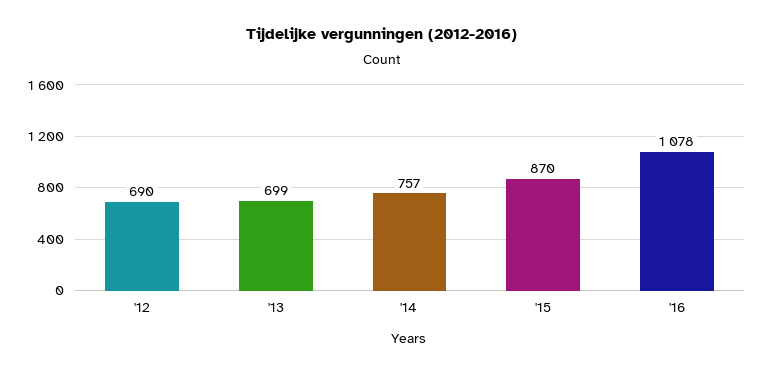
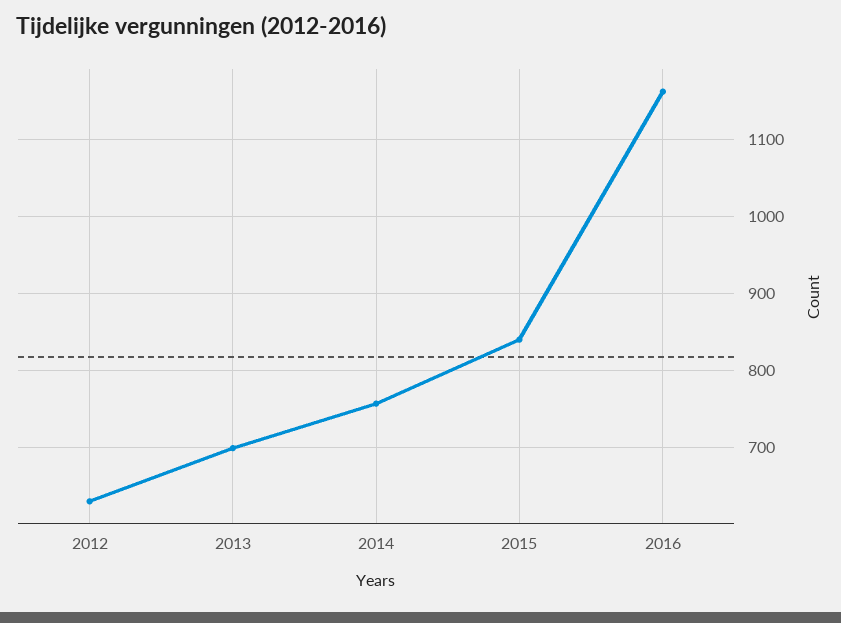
  {
-   "'12": 690,
+   "'12": 630,
    "'13": 699,
    "'14": 757,
-   "'15": 870,
+   "'15": 840,
-   "'16": 1078
+   "'16": 1160
  }

